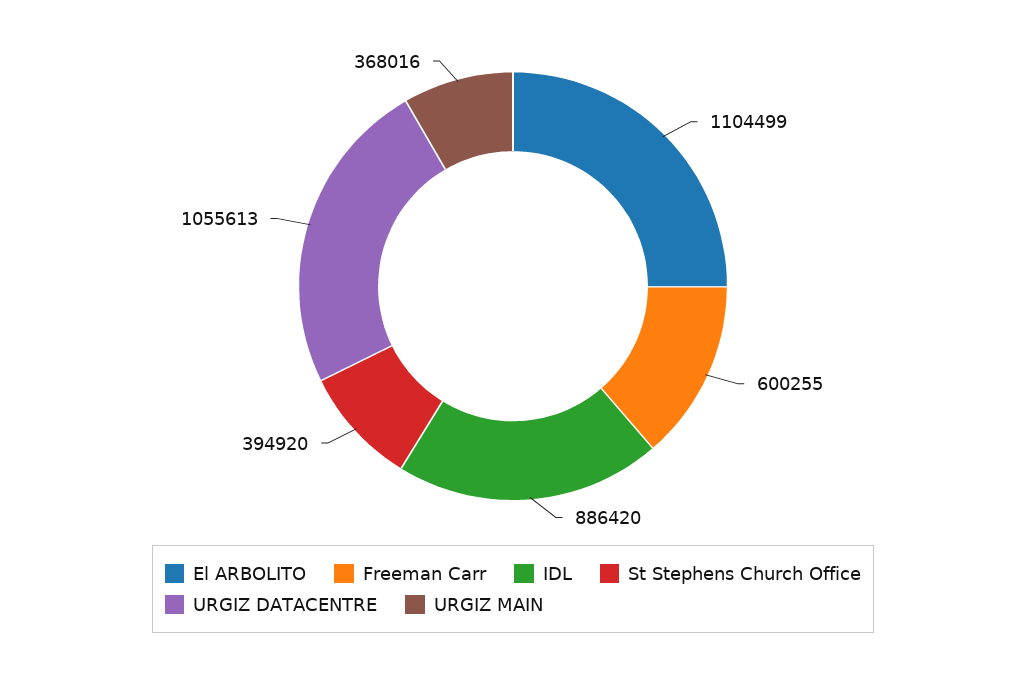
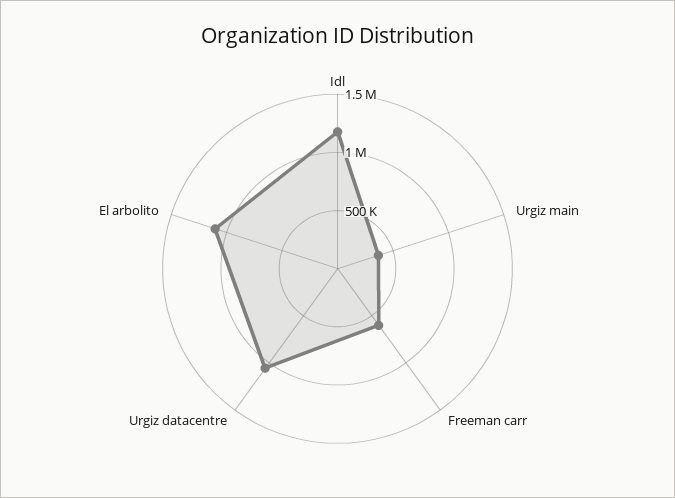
  {
    "El ARBOLITO": 1104499,
    "Freeman Carr": 600255,
-   "IDL": 886420,
+   "IDL": 1200000,
-   "St Stephens Church Office": 394920,
    "URGIZ DATACENTRE": 1055613,
    "URGIZ MAIN": 368016
  }

